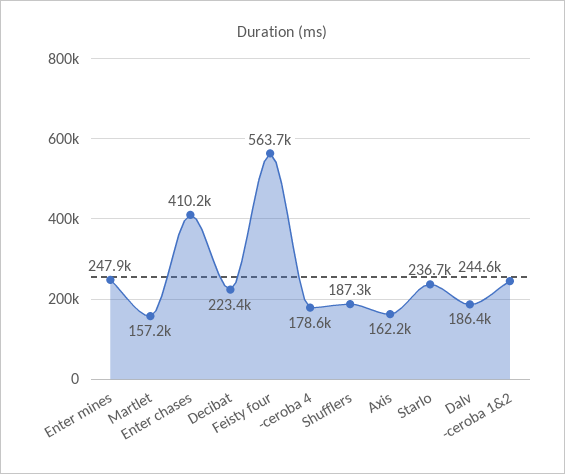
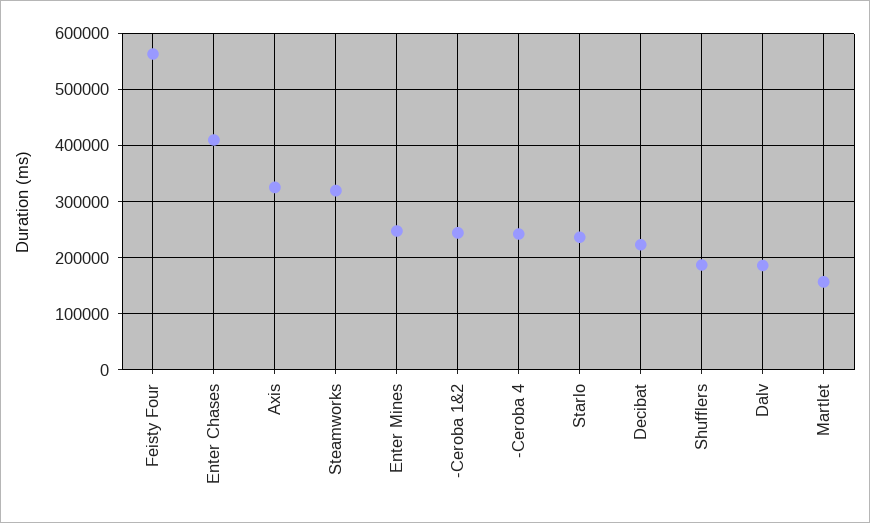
  {
    "Enter mines": 247900,
    "Martlet": 157200,
    "Enter chases": 410200,
    "Decibat": 223400,
    "Feisty four": 563700,
-   "-ceroba 4": 178600,
+   "-ceroba 4": 240000,
    "Shufflers": 187300,
-   "Axis": 162200,
+   "Axis": 320000,
    "Starlo": 236700,
    "Dalv": 186400,
-   "-ceroba 1&2": 244600
+   "-ceroba 1&2": 244600,
+   "Steamworks": 320000
  }

